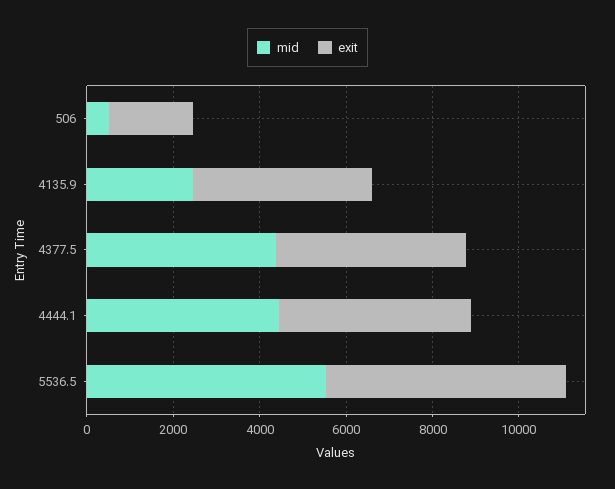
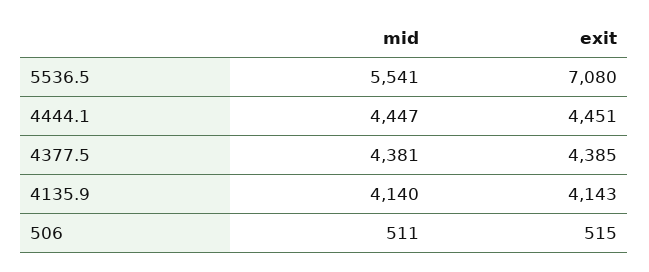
  {
    "mid": {
      "506": 511,
-     "4135.9": 2500,
+     "4135.9": 4140,
      "4377.5": 4381,
      "4444.1": 4447,
      "5536.5": 5541
    },
    "exit": {
-     "506": 2000,
+     "506": 515,
      "4135.9": 4143,
      "4377.5": 4385,
      "4444.1": 4451,
-     "5536.5": 5500
+     "5536.5": 7080
    }
  }

